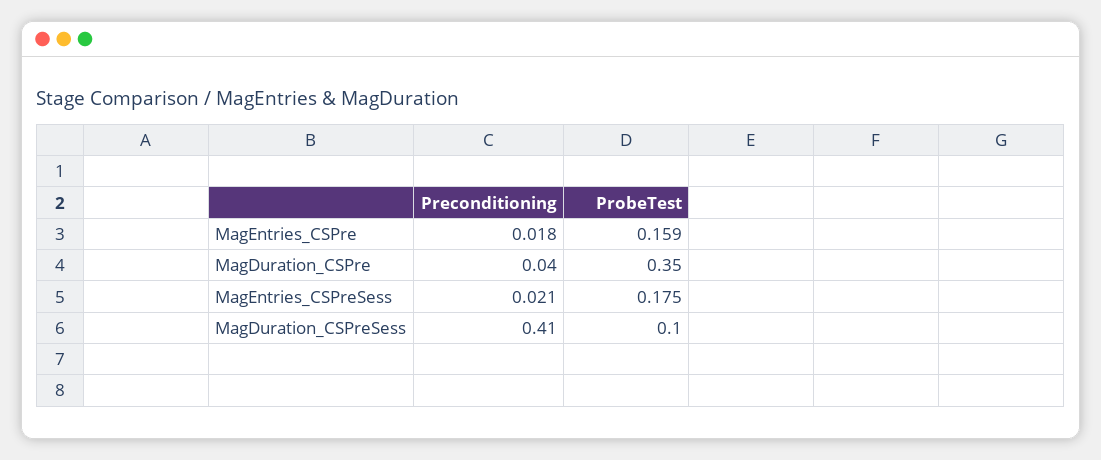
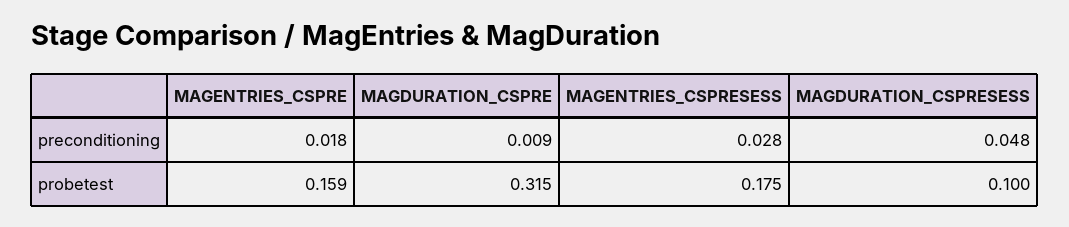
  {
    "Preconditioning": {
      "MagEntries_CSPre": 0.018,
-     "MagDuration_CSPre": 0.04,
+     "MagDuration_CSPre": 0.009,
-     "MagEntries_CSPreSess": 0.021,
+     "MagEntries_CSPreSess": 0.028,
-     "MagDuration_CSPreSess": 0.41
+     "MagDuration_CSPreSess": 0.048
    },
    "ProbeTest": {
      "MagEntries_CSPre": 0.159,
-     "MagDuration_CSPre": 0.35,
+     "MagDuration_CSPre": 0.315,
      "MagEntries_CSPreSess": 0.175,
      "MagDuration_CSPreSess": 0.1
    }
  }

